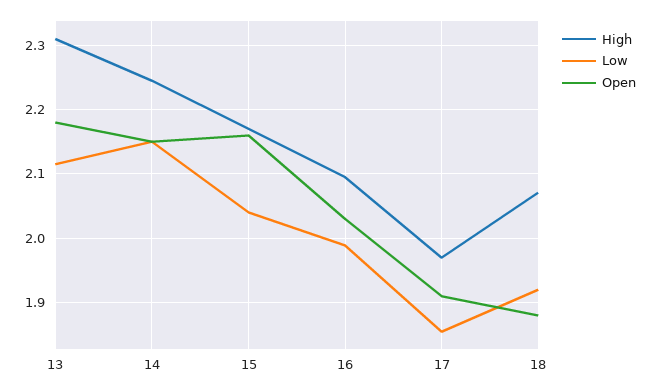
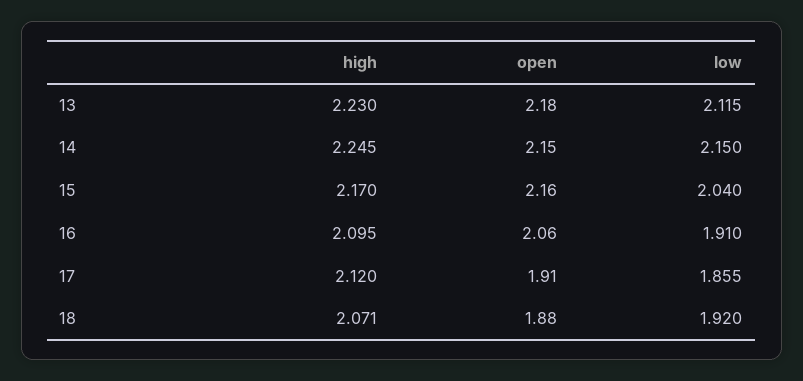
  {
    "High": {
-     "13": 2.31,
+     "13": 2.23,
      "14": 2.245,
      "15": 2.17,
      "16": 2.095,
-     "17": 1.97,
+     "17": 2.12,
      "18": 2.071
    },
    "Low": {
      "13": 2.115,
      "14": 2.15,
      "15": 2.04,
-     "16": 1.99,
+     "16": 1.91,
      "17": 1.855,
      "18": 1.92
    },
    "Open": {
      "13": 2.18,
      "14": 2.15,
      "15": 2.16,
-     "16": 2.03,
+     "16": 2.06,
      "17": 1.91,
      "18": 1.88
    }
  }

